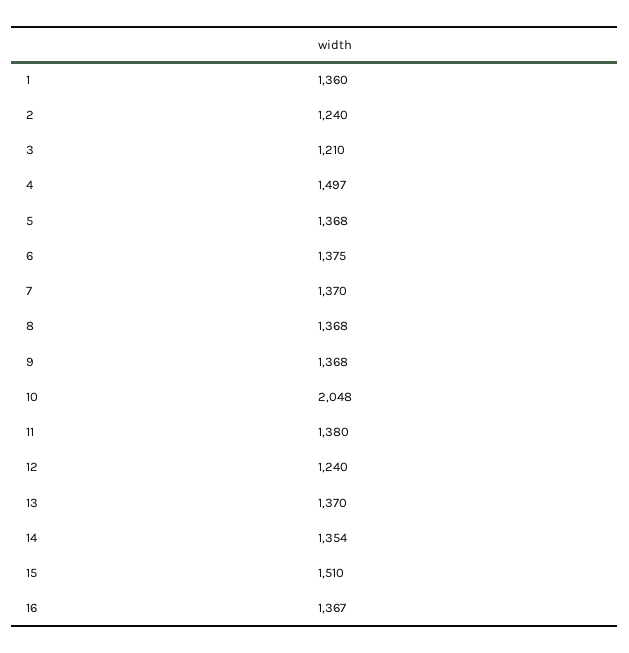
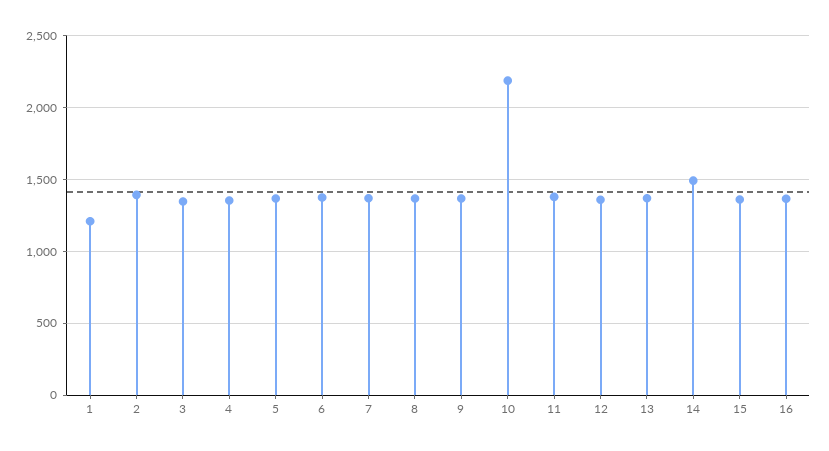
  {
-   "1": 1360,
+   "1": 1200,
-   "2": 1240,
+   "2": 1400,
-   "3": 1210,
+   "3": 1350,
-   "4": 1497,
+   "4": 1350,
    "5": 1368,
    "6": 1375,
    "7": 1370,
    "8": 1368,
    "9": 1368,
-   "10": 2048,
+   "10": 2200,
    "11": 1380,
-   "12": 1240,
+   "12": 1350,
    "13": 1370,
-   "14": 1354,
+   "14": 1500,
-   "15": 1510,
+   "15": 1350,
    "16": 1367
  }

